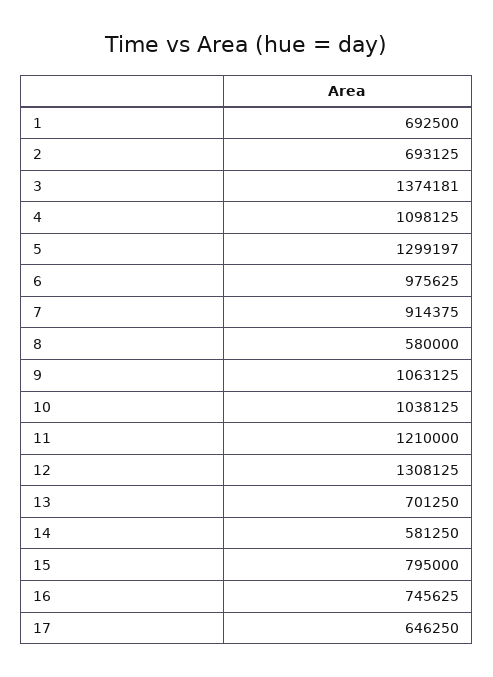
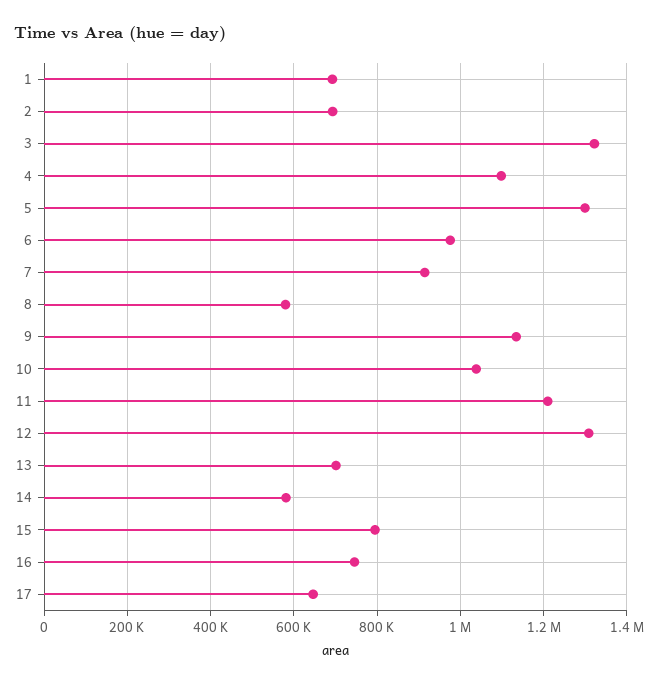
  {
    "1": 692500,
    "2": 693125,
-   "3": 1374181,
+   "3": 1320000,
    "4": 1098125,
    "5": 1299197,
    "6": 975625,
    "7": 914375,
    "8": 580000,
-   "9": 1063125,
+   "9": 1140000,
    "10": 1038125,
    "11": 1210000,
    "12": 1308125,
    "13": 701250,
    "14": 581250,
    "15": 795000,
    "16": 745625,
    "17": 646250
  }

